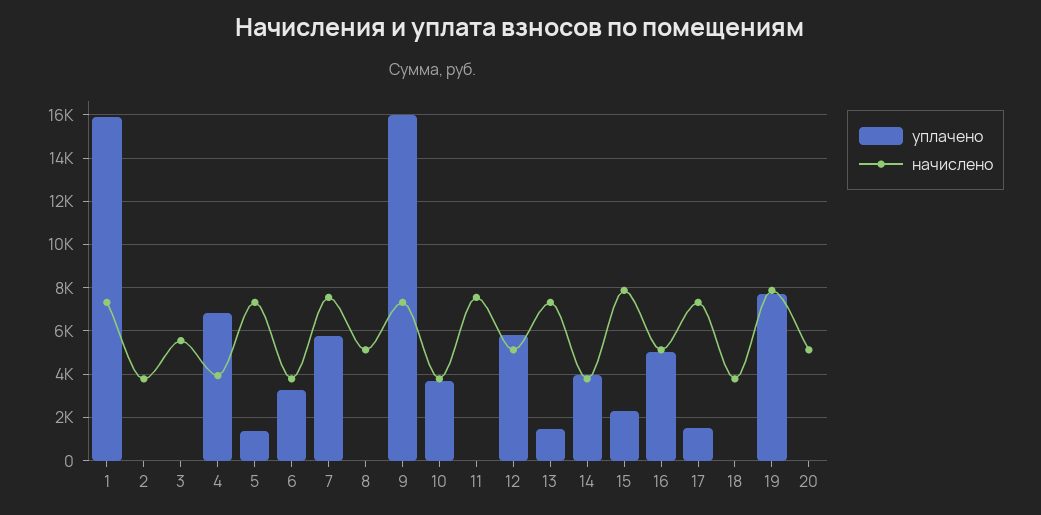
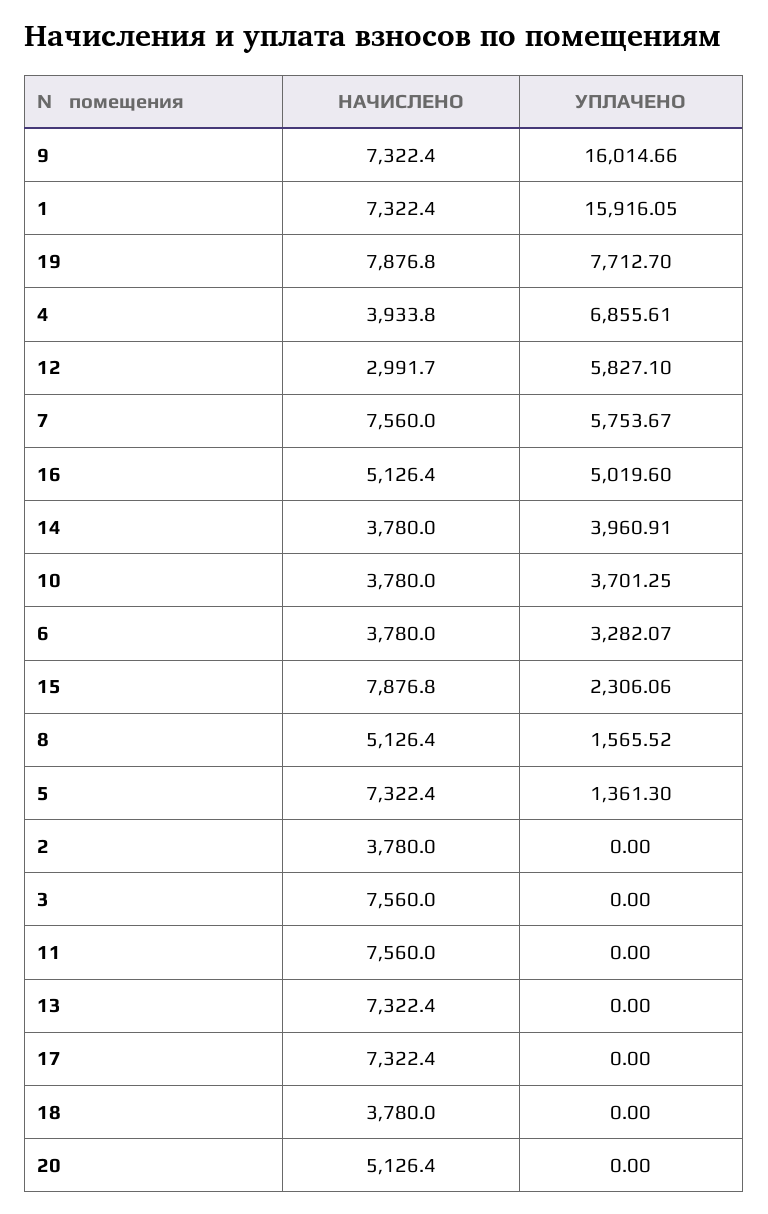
  {
    "уплачено": {
      "1": 15916.05,
      "2": 0,
      "3": 0,
      "4": 6855.61,
      "5": 1361.3,
      "6": 3282.07,
      "7": 5753.67,
-     "8": 0,
+     "8": 1565.52,
      "9": 16014.66,
      "10": 3701.25,
      "11": 0,
      "12": 5827.1,
-     "13": 1500,
+     "13": 0,
      "14": 3960.91,
      "15": 2306.06,
      "16": 5019.6,
-     "17": 1500,
+     "17": 0,
      "18": 0,
      "19": 7712.7,
      "20": 0
    },
    "начислено": {
      "1": 7322.4,
      "2": 3780,
-     "3": 5500,
+     "3": 7560,
      "4": 3933.8,
      "5": 7322.4,
      "6": 3780,
      "7": 7560,
      "8": 5126.4,
      "9": 7322.4,
      "10": 3780,
      "11": 7560,
-     "12": 5000,
+     "12": 2991.7,
      "13": 7322.4,
      "14": 3780,
      "15": 7876.8,
      "16": 5126.4,
      "17": 7322.4,
      "18": 3780,
      "19": 7876.8,
      "20": 5126.4
    }
  }

